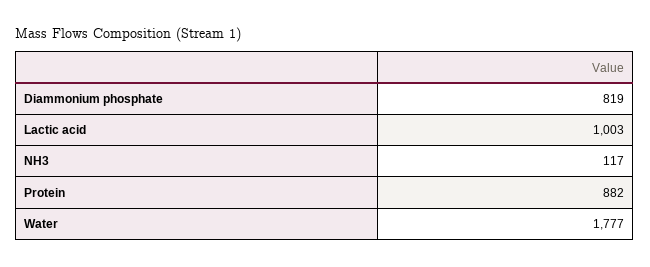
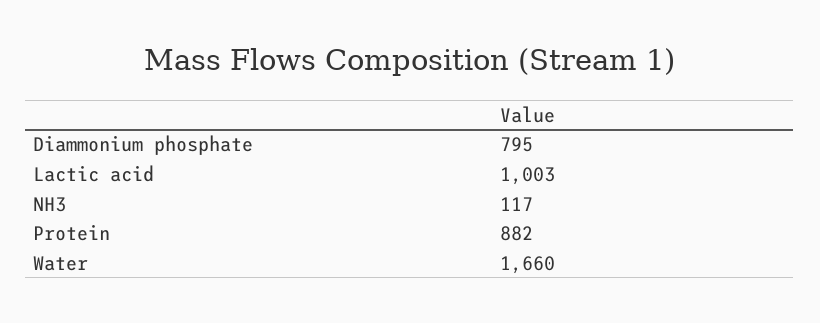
  {
-   "Diammonium phosphate": 819,
+   "Diammonium phosphate": 795,
    "Lactic acid": 1003,
    "NH3": 117,
    "Protein": 882,
-   "Water": 1777
+   "Water": 1660
  }

